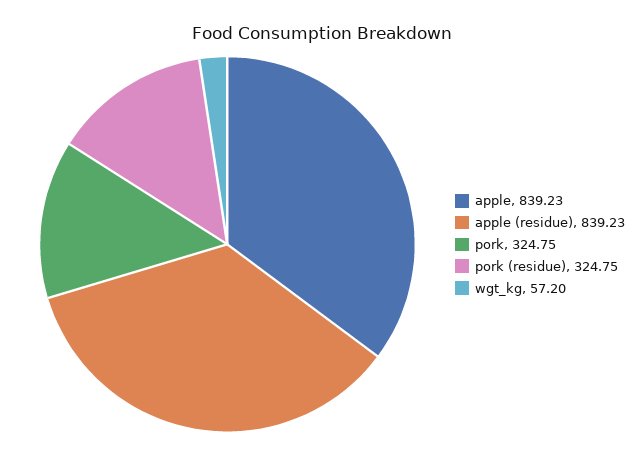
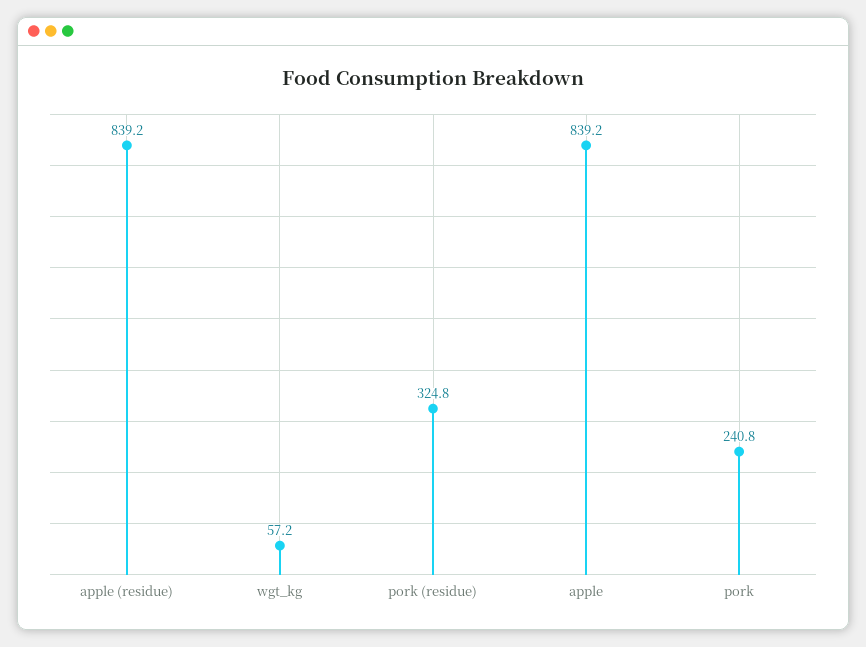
  {
    "apple": 839.23,
    "apple (residue)": 839.23,
-   "pork": 324.75,
+   "pork": 240.8,
    "pork (residue)": 324.75,
    "wgt_kg": 57.2
  }

